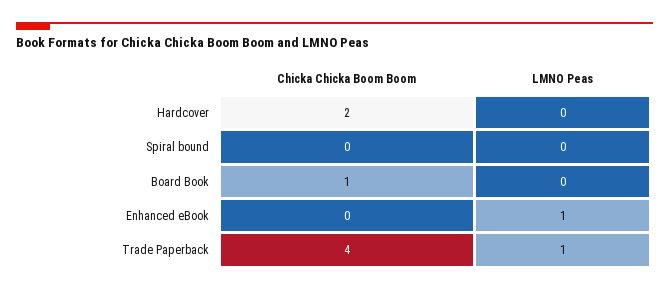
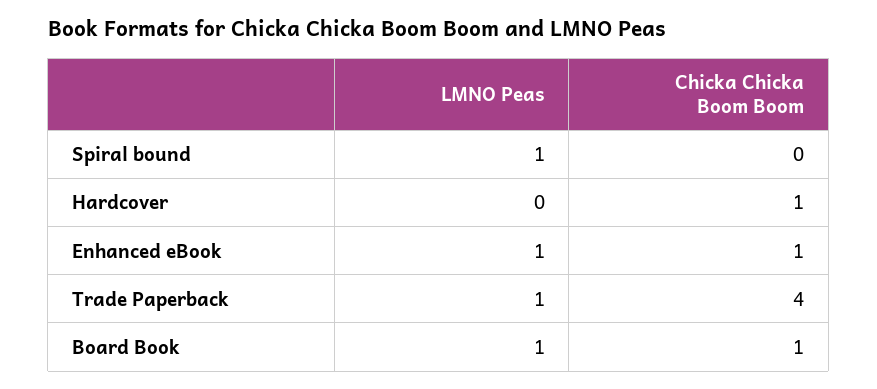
  {
    "Chicka Chicka Boom Boom": {
-     "Hardcover": 2,
+     "Hardcover": 1,
      "Spiral bound": 0,
      "Board Book": 1,
-     "Enhanced eBook": 0,
+     "Enhanced eBook": 1,
      "Trade Paperback": 4
    },
    "LMNO Peas": {
      "Hardcover": 0,
-     "Spiral bound": 0,
+     "Spiral bound": 1,
-     "Board Book": 0,
+     "Board Book": 1,
      "Enhanced eBook": 1,
      "Trade Paperback": 1
    }
  }

